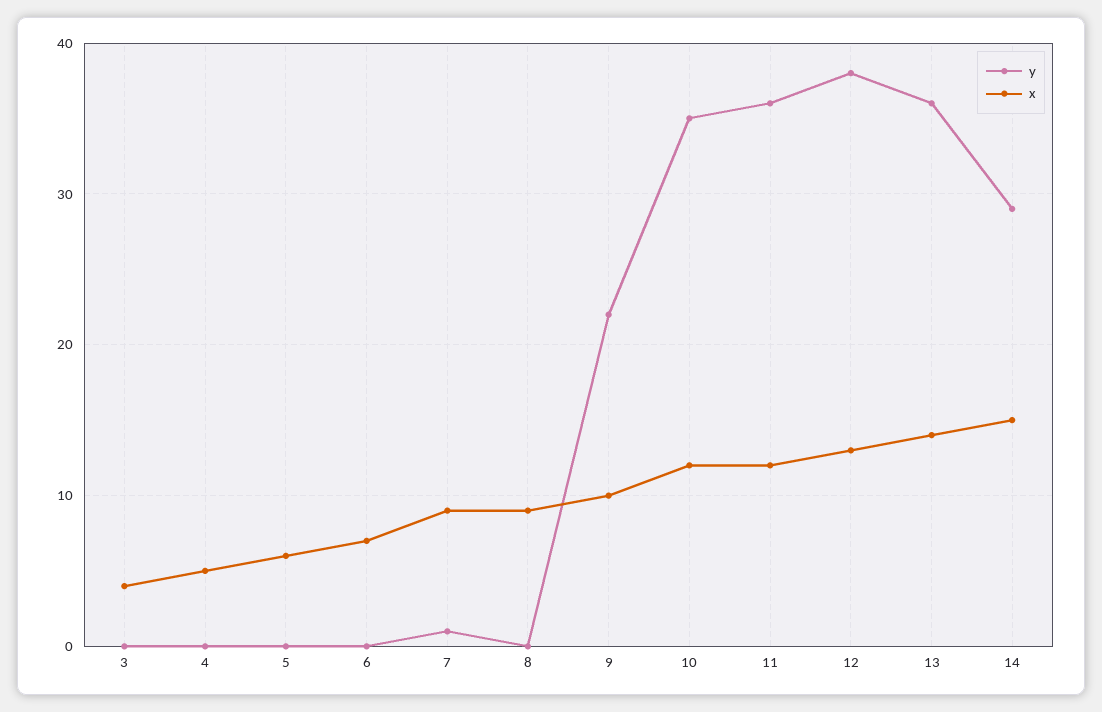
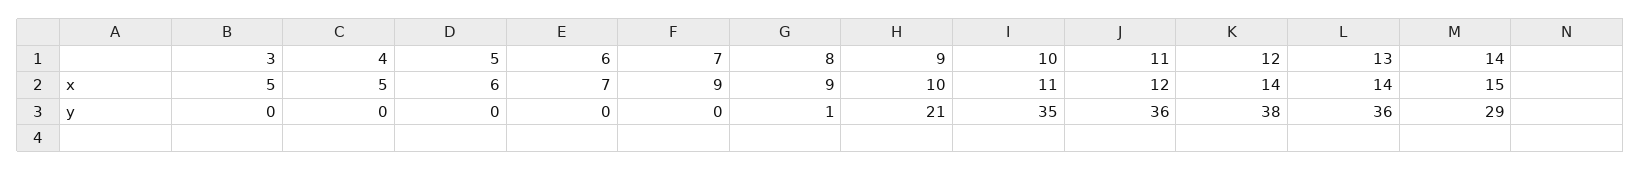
  {
    "y": {
      "3": 0,
      "4": 0,
      "5": 0,
      "6": 0,
-     "7": 1,
+     "7": 0,
-     "8": 0,
+     "8": 1,
-     "9": 22,
+     "9": 21,
      "10": 35,
      "11": 36,
      "12": 38,
      "13": 36,
      "14": 29
    },
    "x": {
-     "3": 4,
+     "3": 5,
      "4": 5,
      "5": 6,
      "6": 7,
      "7": 9,
      "8": 9,
      "9": 10,
-     "10": 12,
+     "10": 11,
      "11": 12,
-     "12": 13,
+     "12": 14,
      "13": 14,
      "14": 15
    }
  }

